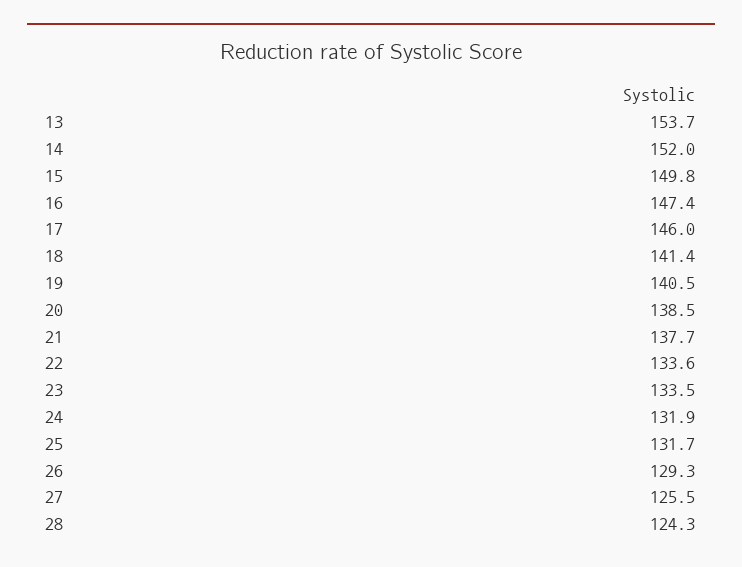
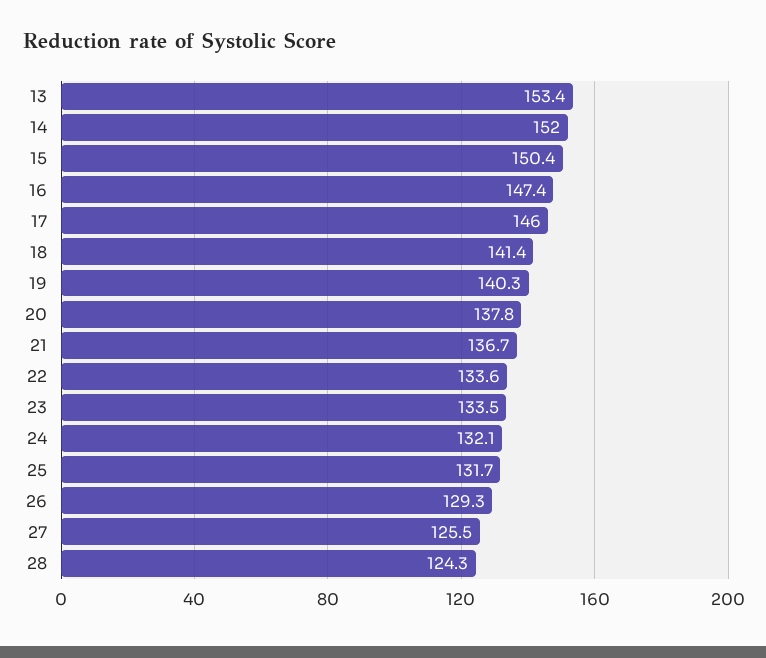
  {
-   "13": 153.7,
+   "13": 153.4,
    "14": 152,
-   "15": 149.8,
+   "15": 150.4,
    "16": 147.4,
    "17": 146,
    "18": 141.4,
-   "19": 140.5,
+   "19": 140.3,
-   "20": 138.5,
+   "20": 137.8,
-   "21": 137.7,
+   "21": 136.7,
    "22": 133.6,
    "23": 133.5,
-   "24": 131.9,
+   "24": 132.1,
    "25": 131.7,
    "26": 129.3,
    "27": 125.5,
    "28": 124.3
  }

